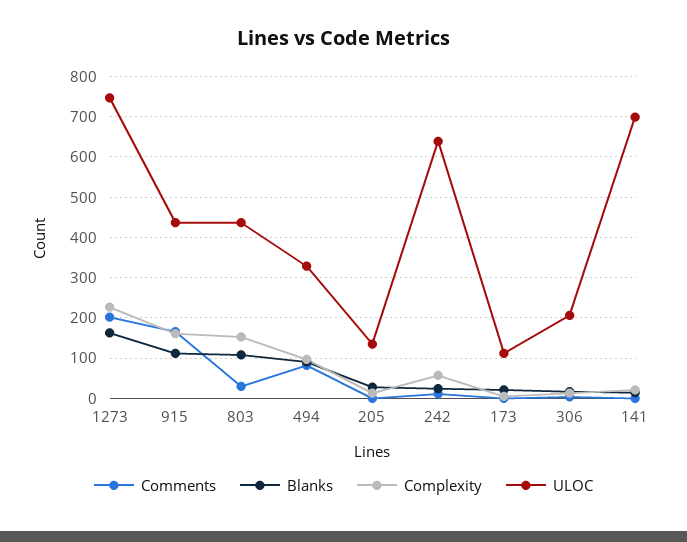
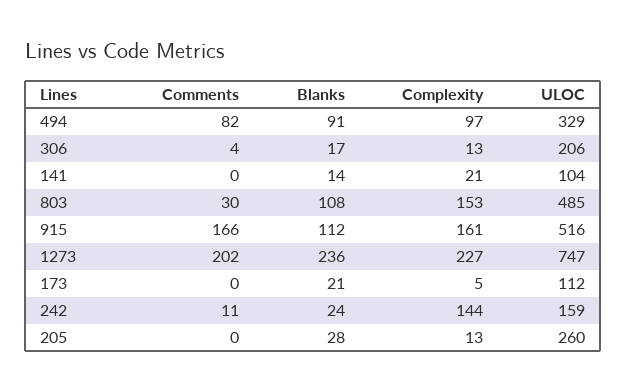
  {
    "Comments": {
      "1273": 202,
      "915": 166,
      "803": 30,
      "494": 82,
      "205": 0,
      "242": 11,
      "173": 0,
      "306": 4,
      "141": 0
    },
    "Blanks": {
-     "1273": 160,
+     "1273": 236,
      "915": 112,
      "803": 108,
      "494": 91,
      "205": 28,
      "242": 24,
      "173": 21,
      "306": 17,
      "141": 14
    },
    "Complexity": {
      "1273": 227,
      "915": 161,
      "803": 153,
      "494": 97,
      "205": 13,
-     "242": 60,
+     "242": 144,
      "173": 5,
      "306": 13,
      "141": 21
    },
    "ULOC": {
      "1273": 747,
-     "915": 440,
+     "915": 516,
-     "803": 440,
+     "803": 485,
      "494": 329,
-     "205": 140,
+     "205": 260,
-     "242": 640,
+     "242": 159,
      "173": 112,
      "306": 206,
-     "141": 700
+     "141": 104
    }
  }

